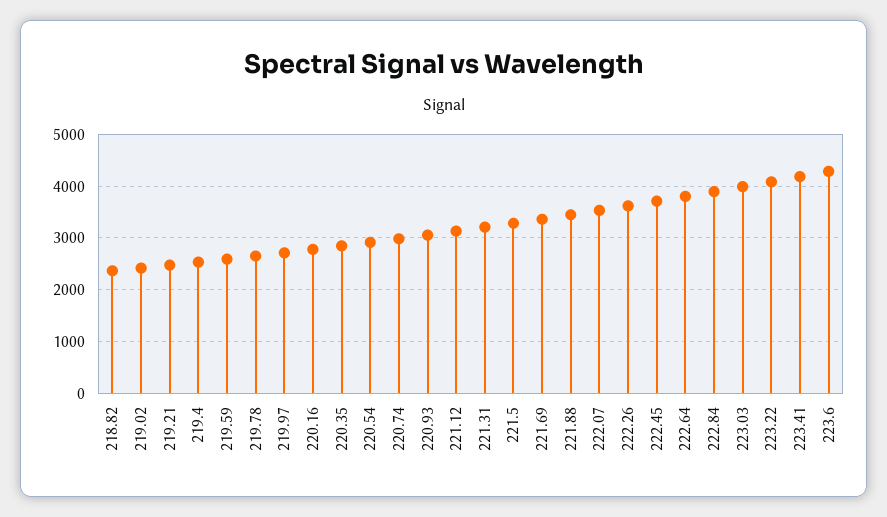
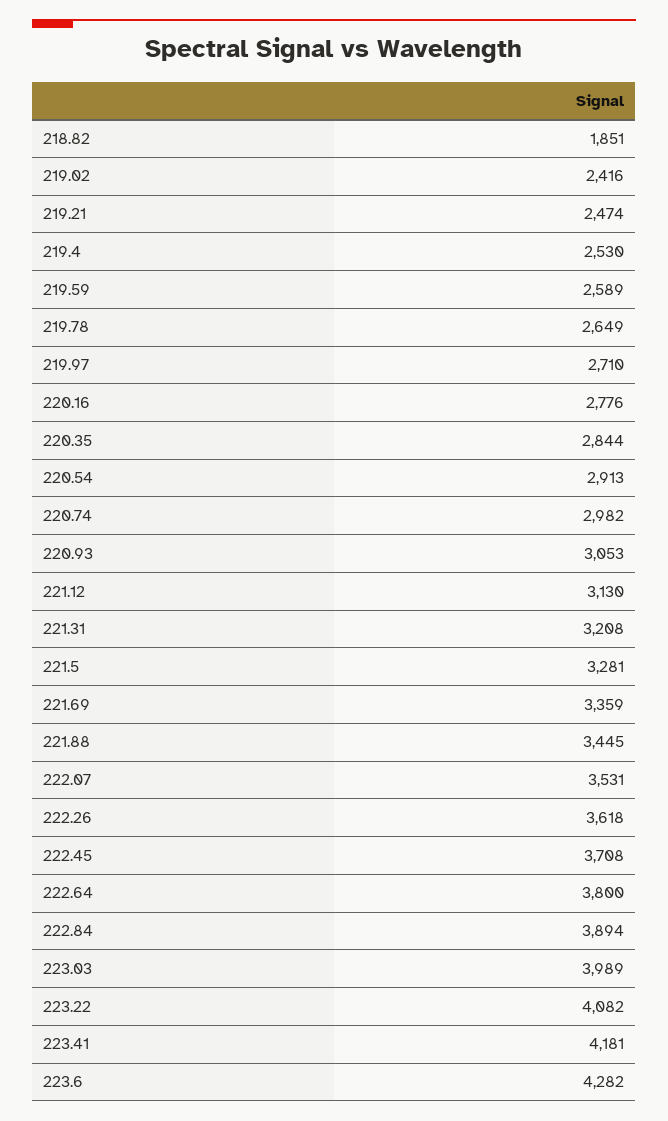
  {
-   "218.82": 2400,
+   "218.82": 1851,
    "219.02": 2416,
    "219.21": 2474,
    "219.4": 2530,
    "219.59": 2589,
    "219.78": 2649,
    "219.97": 2710,
    "220.16": 2776,
    "220.35": 2844,
    "220.54": 2913,
    "220.74": 2982,
    "220.93": 3053,
    "221.12": 3130,
    "221.31": 3208,
    "221.5": 3281,
    "221.69": 3359,
    "221.88": 3445,
    "222.07": 3531,
    "222.26": 3618,
    "222.45": 3708,
    "222.64": 3800,
    "222.84": 3894,
    "223.03": 3989,
    "223.22": 4082,
    "223.41": 4181,
    "223.6": 4282
  }

